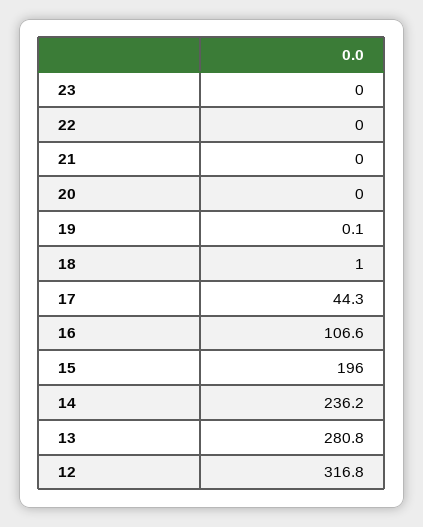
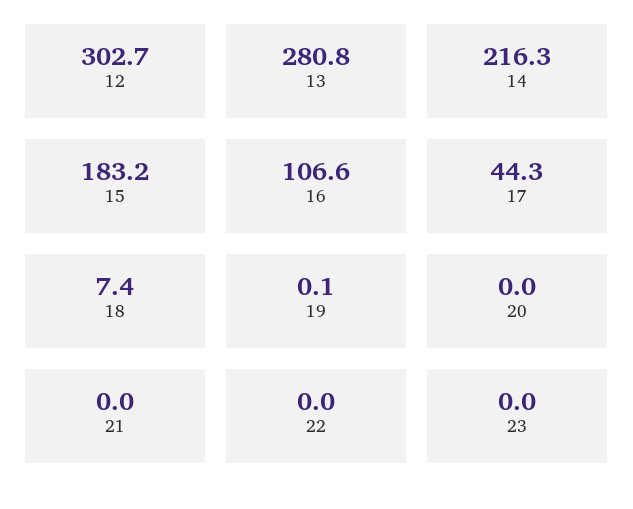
  {
    "23": 0,
    "22": 0,
    "21": 0,
    "20": 0,
    "19": 0.1,
-   "18": 1,
+   "18": 7.4,
    "17": 44.3,
    "16": 106.6,
-   "15": 196,
+   "15": 183.2,
-   "14": 236.2,
+   "14": 216.3,
    "13": 280.8,
-   "12": 316.8
+   "12": 302.7
  }

